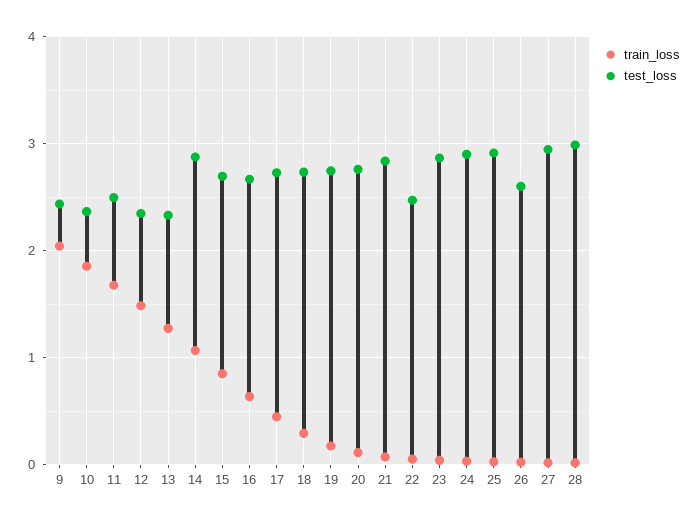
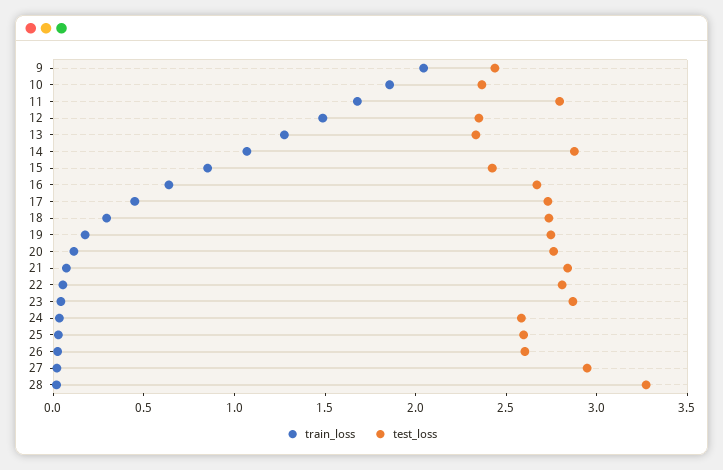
  {
    "train_loss": {
      "9": 2,
      "10": 1.9,
      "11": 1.7,
      "12": 1.5,
      "13": 1.3,
      "14": 1.1,
      "15": 0.9,
      "16": 0.6,
      "17": 0.4,
      "18": 0.3,
      "19": 0.2,
      "20": 0.1,
      "21": 0.1,
      "22": 0.1,
      "23": 0,
      "24": 0,
      "25": 0,
      "26": 0,
      "27": 0,
      "28": 0
    },
    "test_loss": {
      "9": 2.4,
      "10": 2.4,
-     "11": 2.5,
+     "11": 2.8,
      "12": 2.3,
      "13": 2.3,
      "14": 2.9,
-     "15": 2.7,
+     "15": 2.4,
      "16": 2.7,
      "17": 2.7,
      "18": 2.7,
      "19": 2.7,
      "20": 2.8,
      "21": 2.8,
-     "22": 2.5,
+     "22": 2.8,
      "23": 2.9,
-     "24": 2.9,
+     "24": 2.6,
-     "25": 2.9,
+     "25": 2.6,
      "26": 2.6,
      "27": 2.9,
-     "28": 3
+     "28": 3.3
    }
  }

